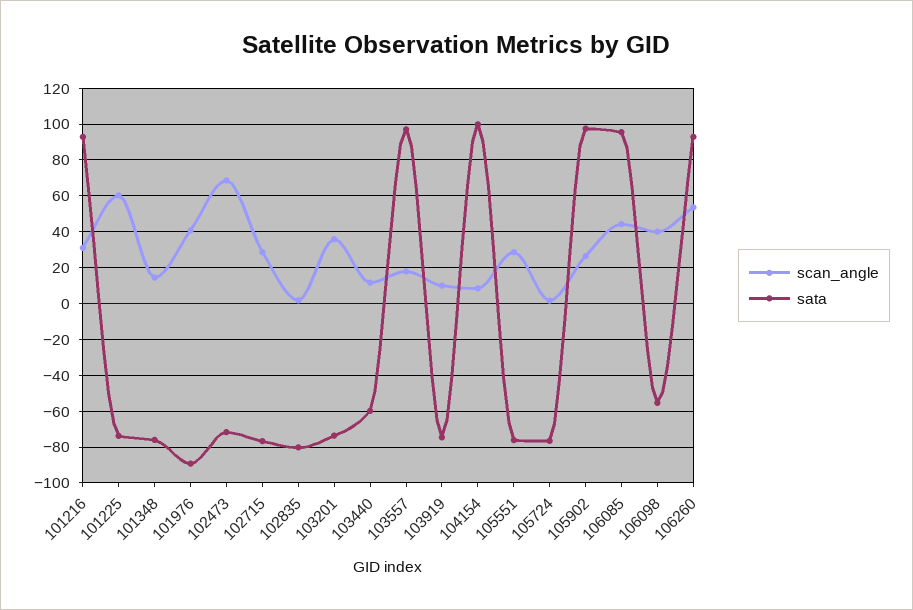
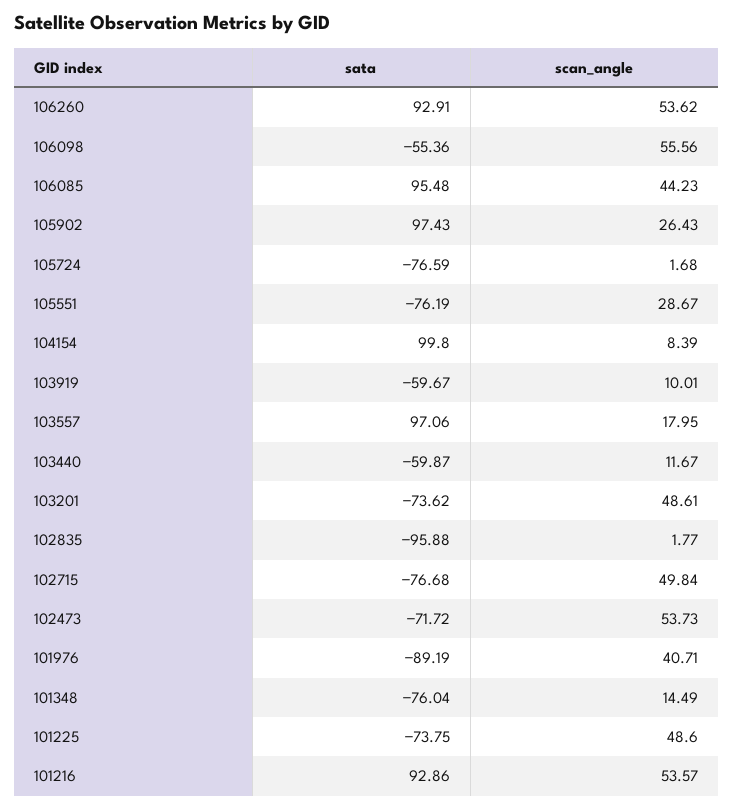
  {
    "scan_angle": {
-     "101216": 30,
+     "101216": 53.57,
-     "101225": 60,
+     "101225": 48.6,
      "101348": 14.49,
      "101976": 40.71,
-     "102473": 70,
+     "102473": 53.73,
-     "102715": 30,
+     "102715": 49.84,
      "102835": 1.77,
-     "103201": 35,
+     "103201": 48.61,
      "103440": 11.67,
      "103557": 17.95,
      "103919": 10.01,
      "104154": 8.39,
      "105551": 28.67,
      "105724": 1.68,
      "105902": 26.43,
      "106085": 44.23,
-     "106098": 40,
+     "106098": 55.56,
      "106260": 53.62
    },
    "sata": {
      "101216": 92.86,
      "101225": -73.75,
      "101348": -76.04,
      "101976": -89.19,
      "102473": -71.72,
      "102715": -76.68,
-     "102835": -80,
+     "102835": -95.88,
      "103201": -73.62,
      "103440": -59.87,
      "103557": 97.06,
-     "103919": -75,
+     "103919": -59.67,
      "104154": 99.8,
      "105551": -76.19,
      "105724": -76.59,
      "105902": 97.43,
      "106085": 95.48,
      "106098": -55.36,
      "106260": 92.91
    }
  }

